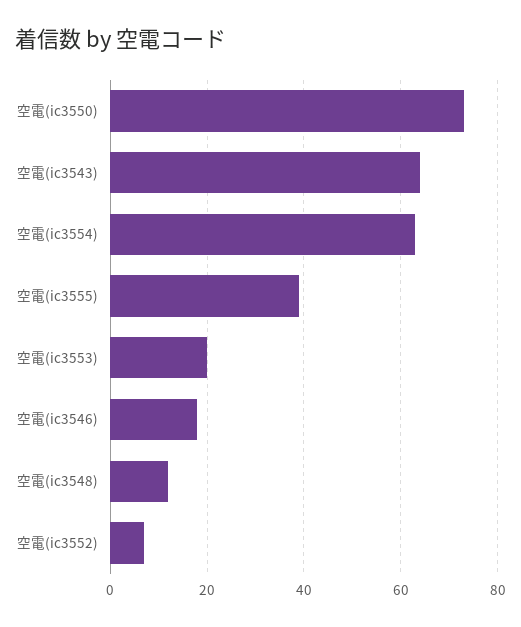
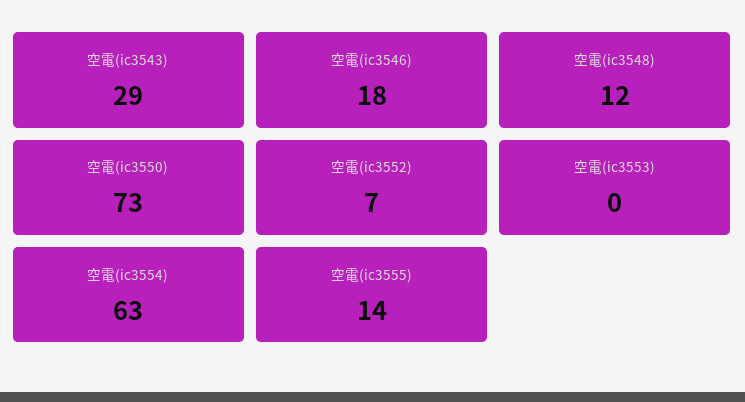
  {
    "空電(ic3550)": 73,
-   "空電(ic3543)": 65,
+   "空電(ic3543)": 29,
    "空電(ic3554)": 63,
-   "空電(ic3555)": 40,
+   "空電(ic3555)": 14,
-   "空電(ic3553)": 20,
+   "空電(ic3553)": 0,
    "空電(ic3546)": 18,
    "空電(ic3548)": 12,
    "空電(ic3552)": 7
  }

